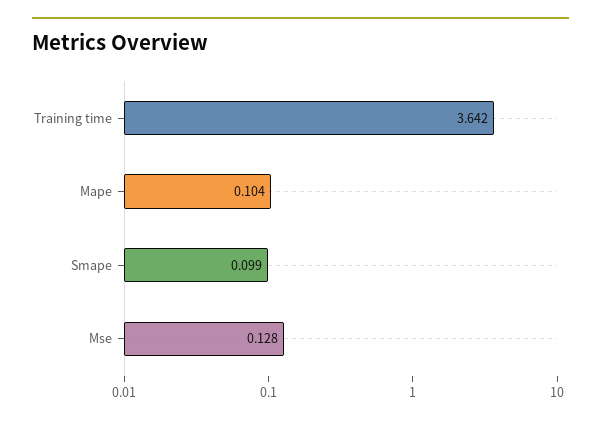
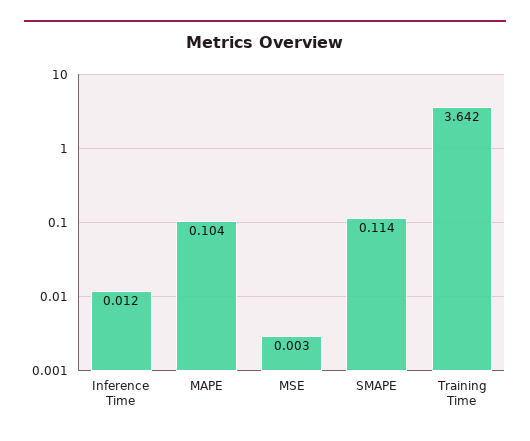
  {
    "Training time": 3.642,
    "Mape": 0.104,
-   "Smape": 0.099,
+   "Smape": 0.114,
-   "Mse": 0.128
+   "Mse": 0.003,
+   "Inference Time": 0.012
  }

